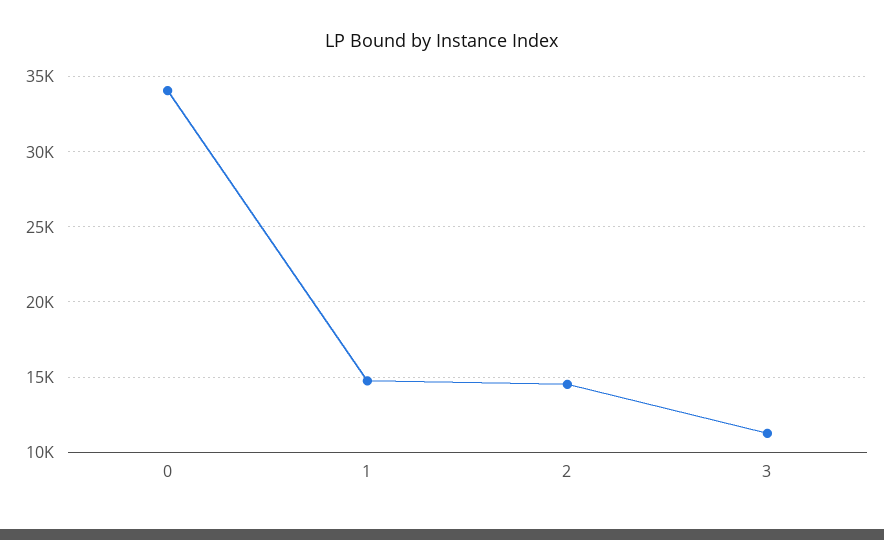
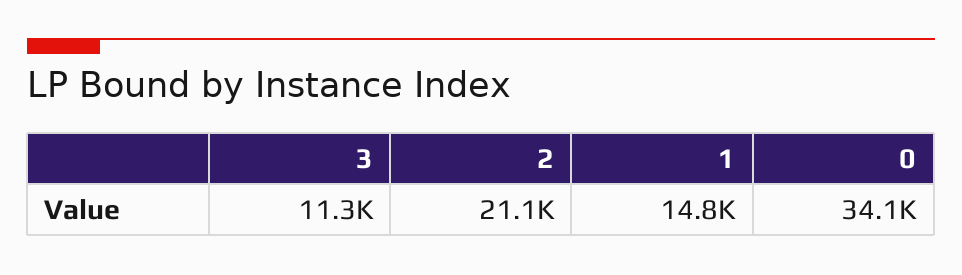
  {
    "0": 34100,
    "1": 14800,
-   "2": 14500,
+   "2": 21100,
    "3": 11300
  }

